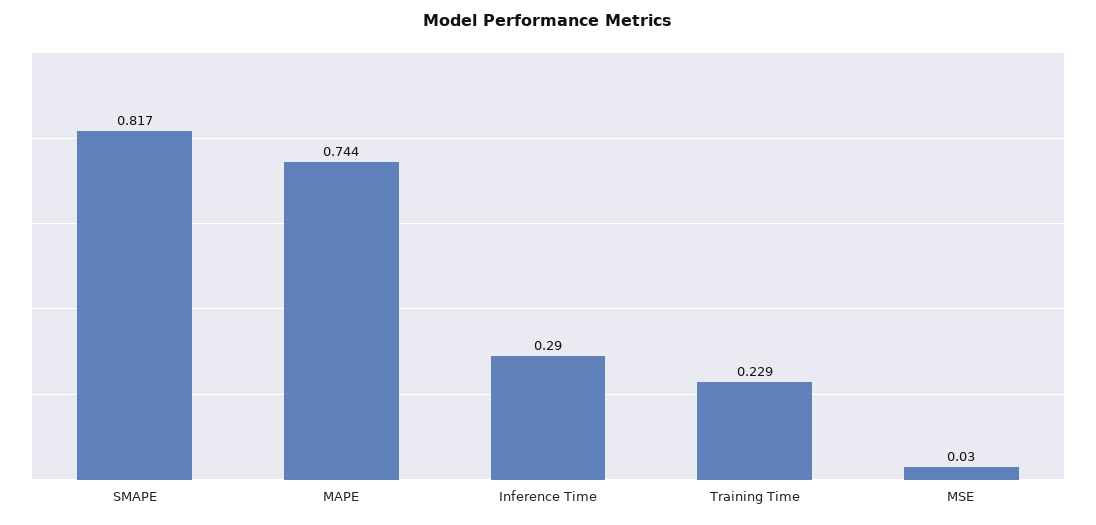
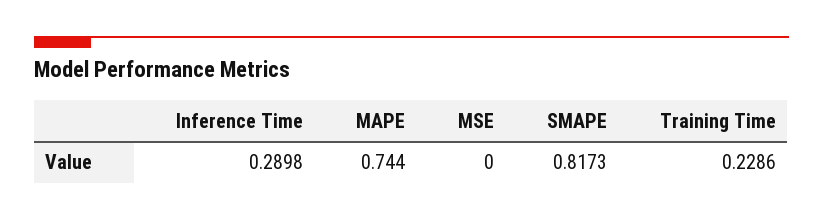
  {
    "SMAPE": 0.8173,
    "MAPE": 0.744,
    "Inference Time": 0.2898,
    "Training Time": 0.2286,
-   "MSE": 0.03
+   "MSE": 0
  }

